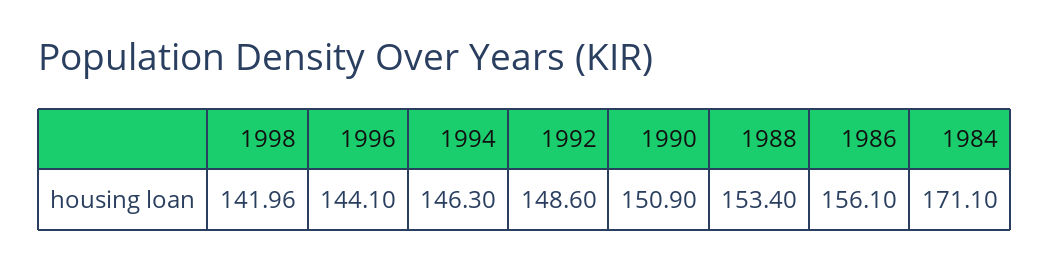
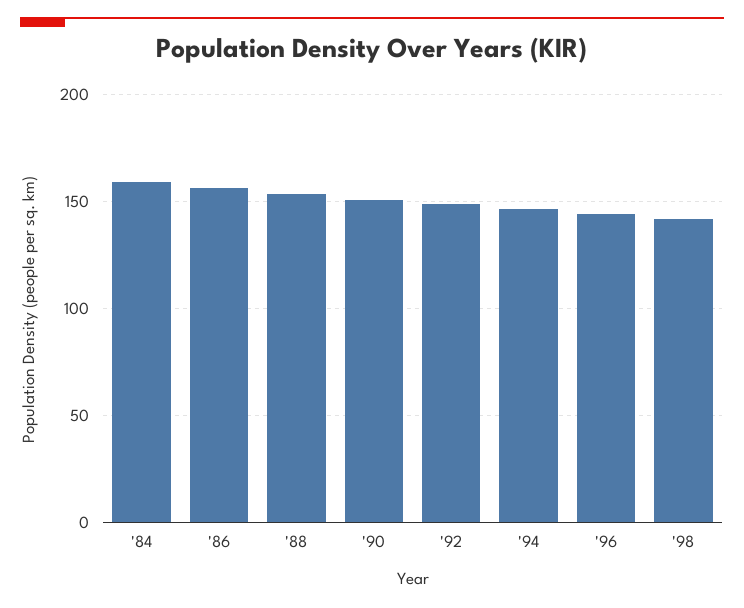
  {
    "1998": 141.96,
    "1996": 144.1,
    "1994": 146.3,
    "1992": 148.6,
    "1990": 150.9,
    "1988": 153.4,
    "1986": 156.1,
-   "1984": 171.1
+   "1984": 160
  }

